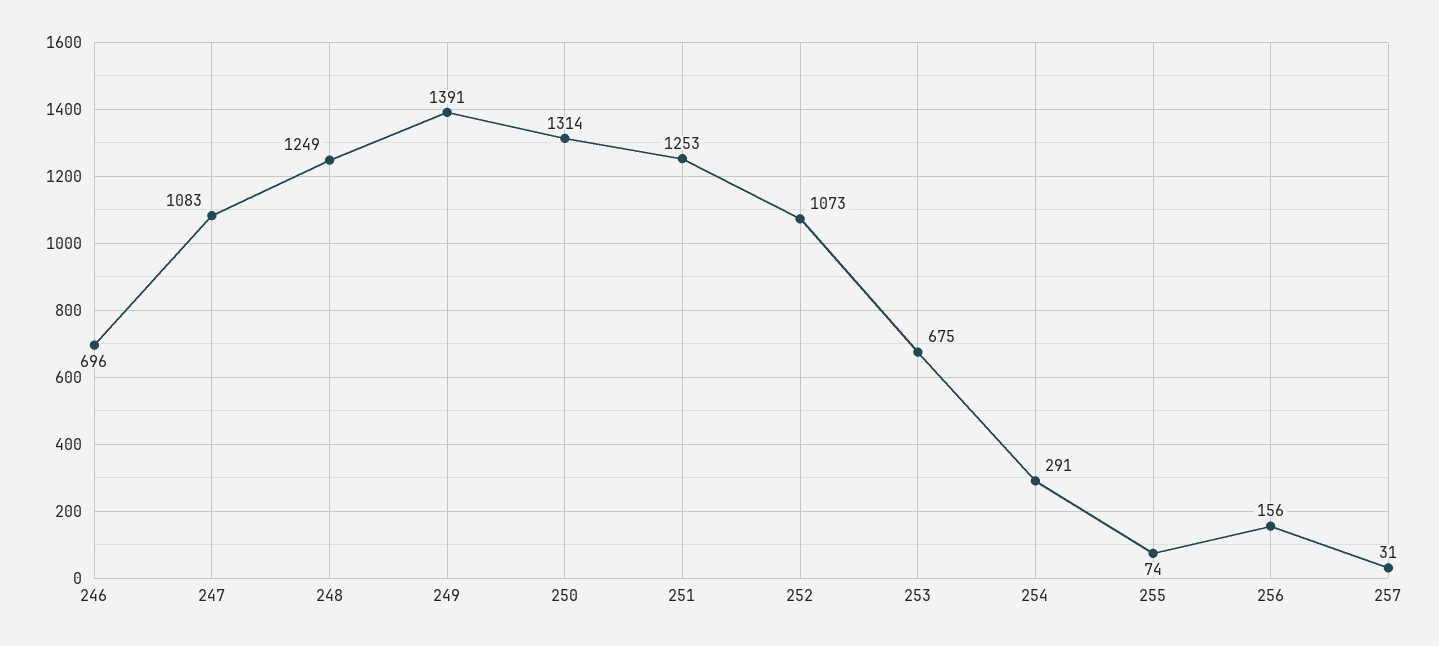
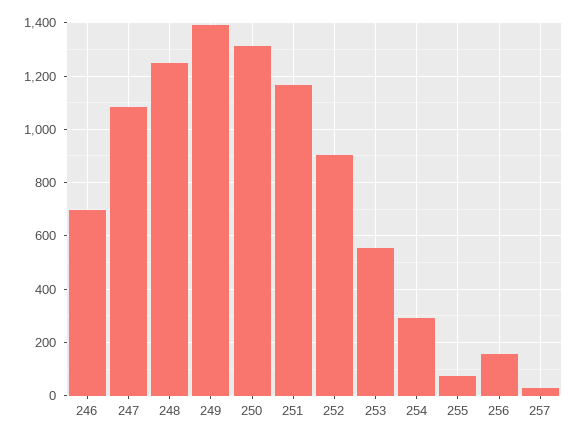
  {
    "246": 696,
    "247": 1083,
    "248": 1249,
    "249": 1391,
    "250": 1314,
-   "251": 1253,
+   "251": 1175,
-   "252": 1073,
+   "252": 900,
-   "253": 675,
+   "253": 550,
    "254": 291,
    "255": 74,
    "256": 156,
    "257": 31
  }

